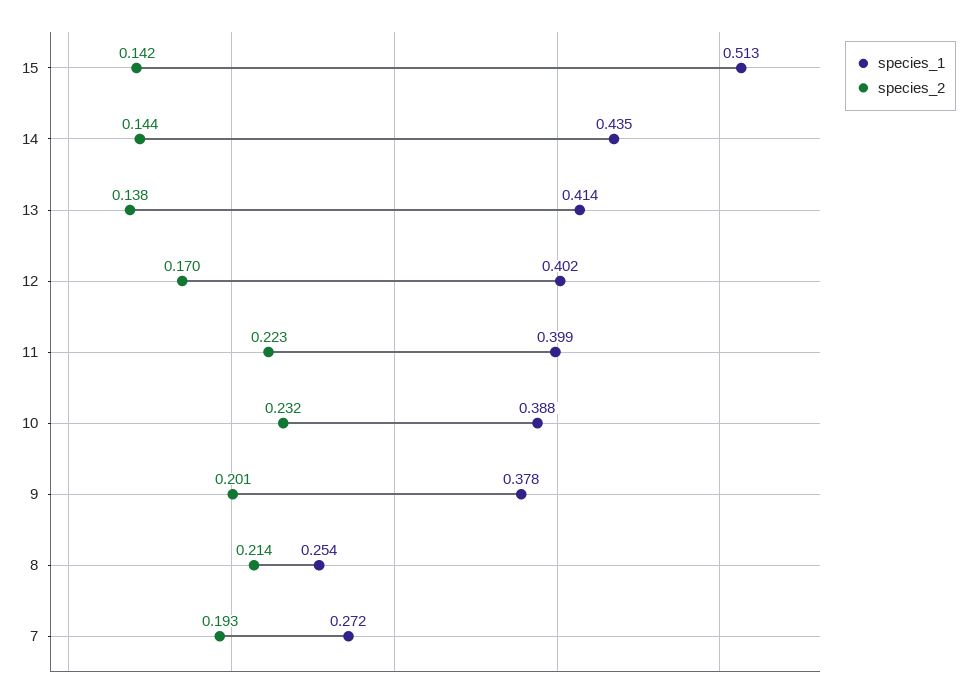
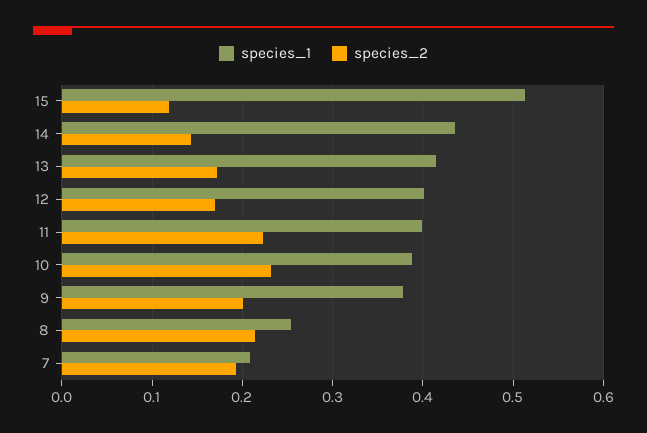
  {
    "species_1": {
      "15": 0.513,
      "14": 0.435,
      "13": 0.414,
      "12": 0.402,
      "11": 0.399,
      "10": 0.388,
      "9": 0.378,
      "8": 0.254,
-     "7": 0.272
+     "7": 0.21
    },
    "species_2": {
-     "15": 0.142,
+     "15": 0.12,
      "14": 0.144,
-     "13": 0.138,
+     "13": 0.17,
      "12": 0.17,
      "11": 0.223,
      "10": 0.232,
      "9": 0.201,
      "8": 0.214,
      "7": 0.193
    }
  }

